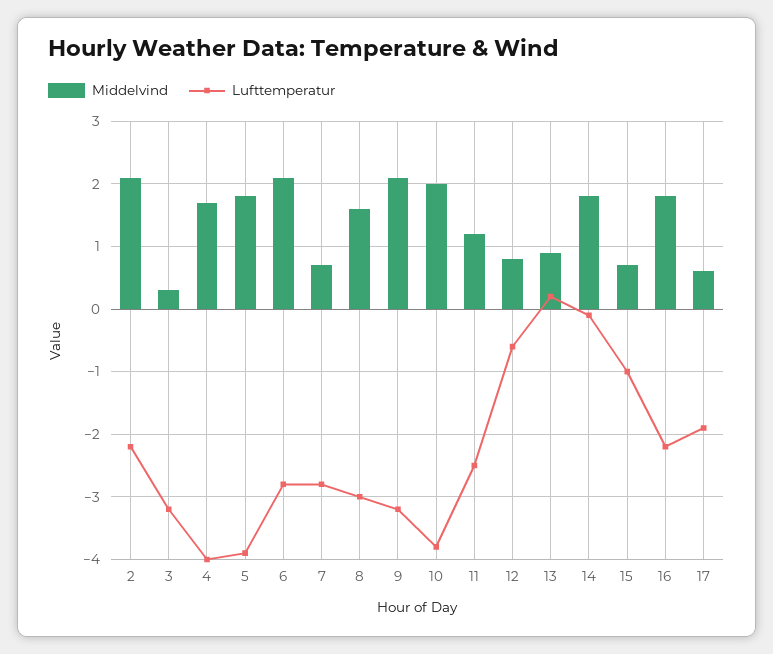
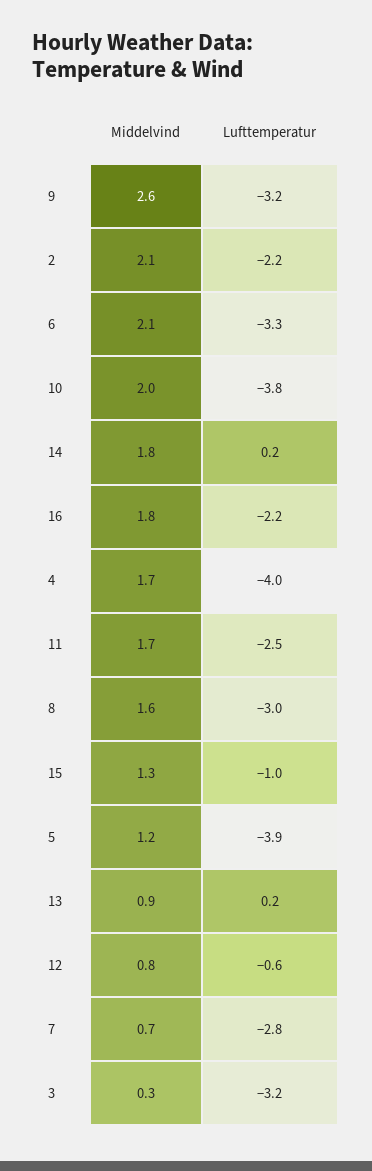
  {
    "Middelvind": {
      "2": 2.1,
      "3": 0.3,
      "4": 1.7,
-     "5": 1.8,
+     "5": 1.2,
      "6": 2.1,
      "7": 0.7,
      "8": 1.6,
-     "9": 2.1,
+     "9": 2.6,
      "10": 2,
-     "11": 1.2,
+     "11": 1.7,
      "12": 0.8,
      "13": 0.9,
      "14": 1.8,
-     "15": 0.7,
+     "15": 1.3,
-     "16": 1.8,
+     "16": 1.8
-     "17": 0.6
    },
    "Lufttemperatur": {
      "2": -2.2,
      "3": -3.2,
      "4": -4,
      "5": -3.9,
-     "6": -2.8,
+     "6": -3.3,
      "7": -2.8,
      "8": -3,
      "9": -3.2,
      "10": -3.8,
      "11": -2.5,
      "12": -0.6,
      "13": 0.2,
-     "14": -0.1,
+     "14": 0.2,
      "15": -1,
-     "16": -2.2,
+     "16": -2.2
-     "17": -1.9
    }
  }

